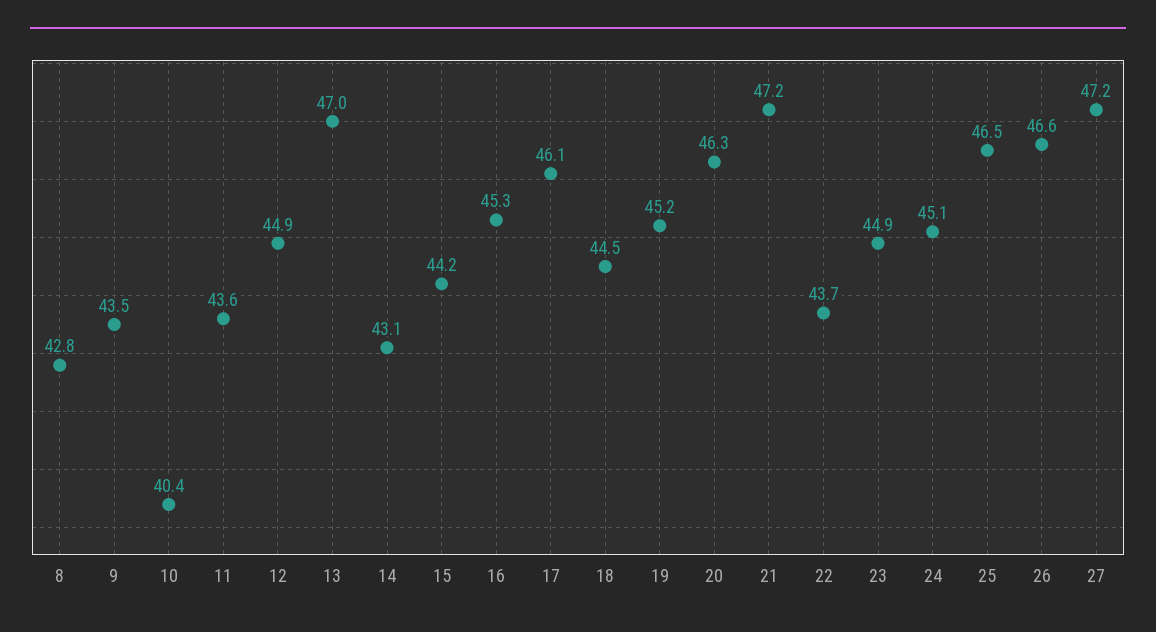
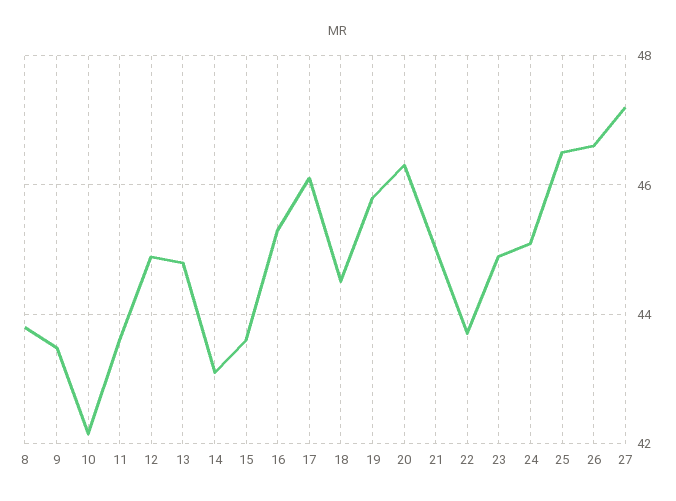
  {
-   "8": 42.8,
+   "8": 43.8,
    "9": 43.5,
-   "10": 40.4,
+   "10": 42.2,
    "11": 43.6,
    "12": 44.9,
-   "13": 47,
+   "13": 44.8,
    "14": 43.1,
-   "15": 44.2,
+   "15": 43.6,
    "16": 45.3,
    "17": 46.1,
    "18": 44.5,
-   "19": 45.2,
+   "19": 45.8,
    "20": 46.3,
-   "21": 47.2,
+   "21": 45,
    "22": 43.7,
    "23": 44.9,
    "24": 45.1,
    "25": 46.5,
    "26": 46.6,
    "27": 47.2
  }

